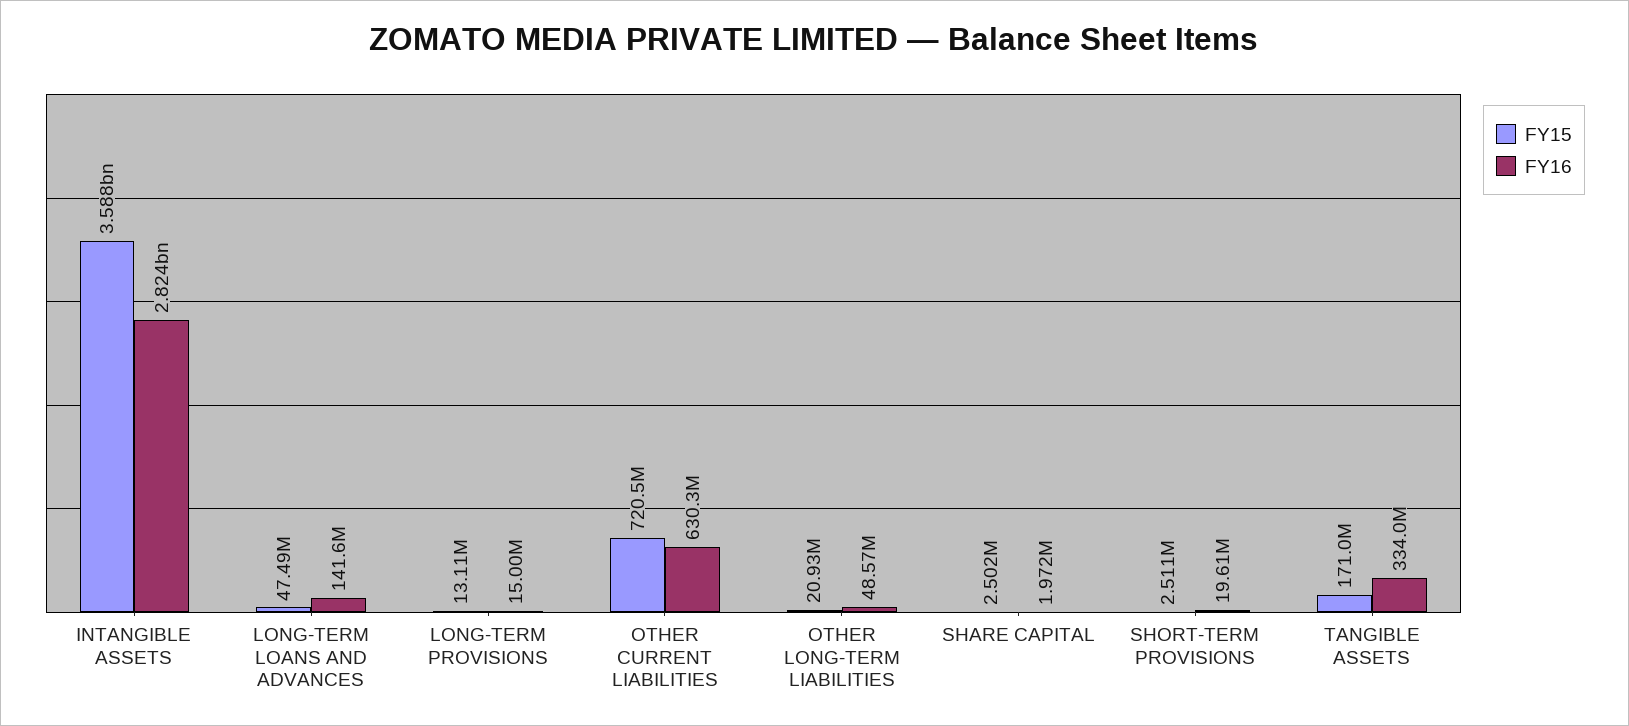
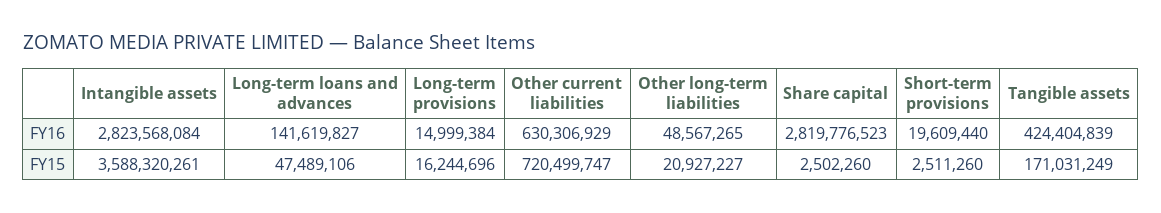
  {
    "FY15": {
      "INTANGIBLE ASSETS": 3588320261,
      "LONG-TERM LOANS AND ADVANCES": 47489106,
-     "LONG-TERM PROVISIONS": 13110000,
+     "LONG-TERM PROVISIONS": 16244696,
      "OTHER CURRENT LIABILITIES": 720499747,
      "OTHER LONG-TERM LIABILITIES": 20927227,
      "SHARE CAPITAL": 2502260,
      "SHORT-TERM PROVISIONS": 2511260,
      "TANGIBLE ASSETS": 171031249
    },
    "FY16": {
      "INTANGIBLE ASSETS": 2823568084,
      "LONG-TERM LOANS AND ADVANCES": 141619827,
      "LONG-TERM PROVISIONS": 14999384,
      "OTHER CURRENT LIABILITIES": 630306929,
      "OTHER LONG-TERM LIABILITIES": 48567265,
-     "SHARE CAPITAL": 1972000,
+     "SHARE CAPITAL": 2819776523,
      "SHORT-TERM PROVISIONS": 19609440,
-     "TANGIBLE ASSETS": 334000000
+     "TANGIBLE ASSETS": 424404839
    }
  }

